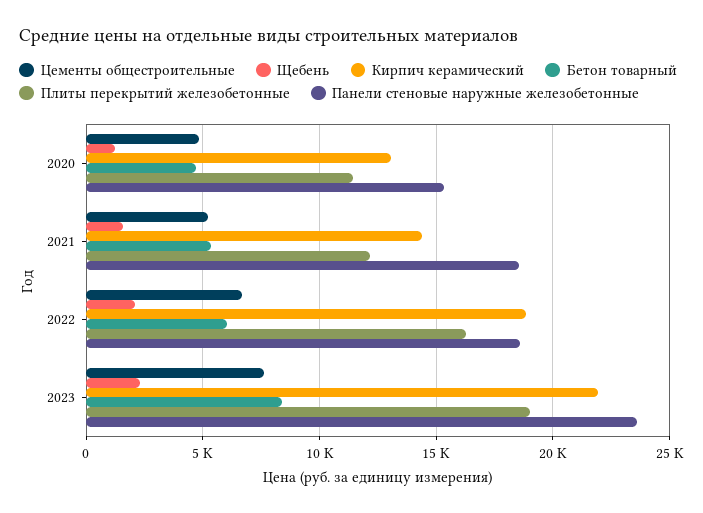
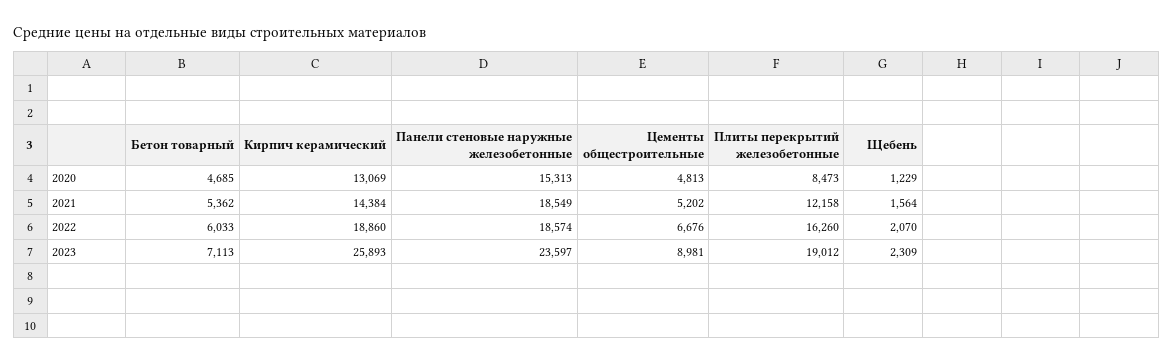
  {
    "Цементы общестроительные": {
      "2020": 4813,
      "2021": 5202,
      "2022": 6676,
-     "2023": 7500
+     "2023": 8981
    },
    "Щебень": {
      "2020": 1229,
      "2021": 1564,
      "2022": 2070,
      "2023": 2309
    },
    "Кирпич керамический": {
      "2020": 13069,
      "2021": 14384,
      "2022": 18860,
-     "2023": 22000
+     "2023": 25893
    },
    "Бетон товарный": {
      "2020": 4685,
      "2021": 5362,
      "2022": 6033,
-     "2023": 8500
+     "2023": 7113
    },
    "Плиты перекрытий железобетонные": {
-     "2020": 11500,
+     "2020": 8473,
      "2021": 12158,
      "2022": 16260,
      "2023": 19012
    },
    "Панели стеновые наружные железобетонные": {
      "2020": 15313,
      "2021": 18549,
      "2022": 18574,
      "2023": 23597
    }
  }

